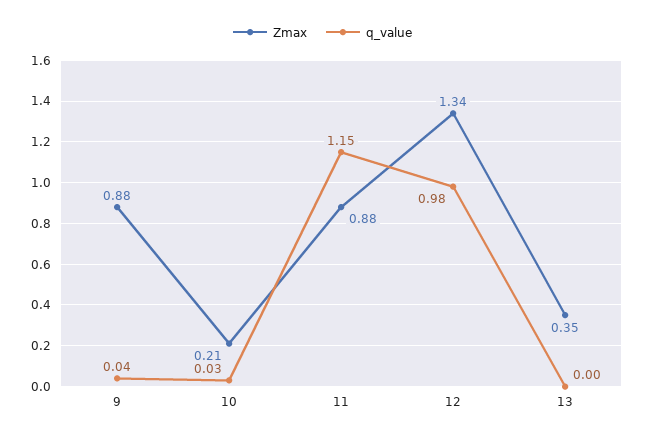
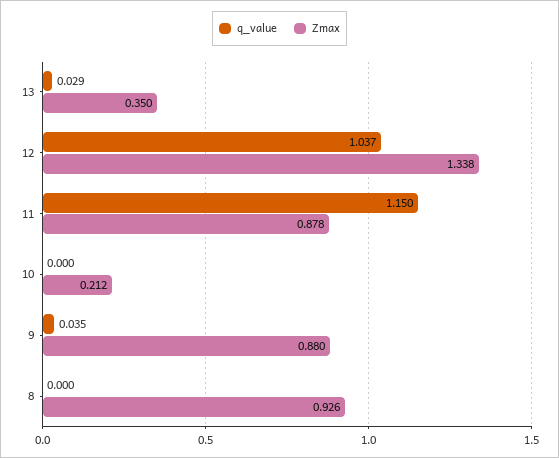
  {
    "Zmax": {
      "9": 0.88,
      "10": 0.212,
      "11": 0.878,
      "12": 1.338,
-     "13": 0.35
+     "13": 0.35,
+     "8": 0.926
    },
    "q_value": {
      "9": 0.035,
-     "10": 0.03,
+     "10": 0,
      "11": 1.15,
-     "12": 0.98,
+     "12": 1.037,
-     "13": 0
+     "13": 0.029,
+     "8": 0
    }
  }

